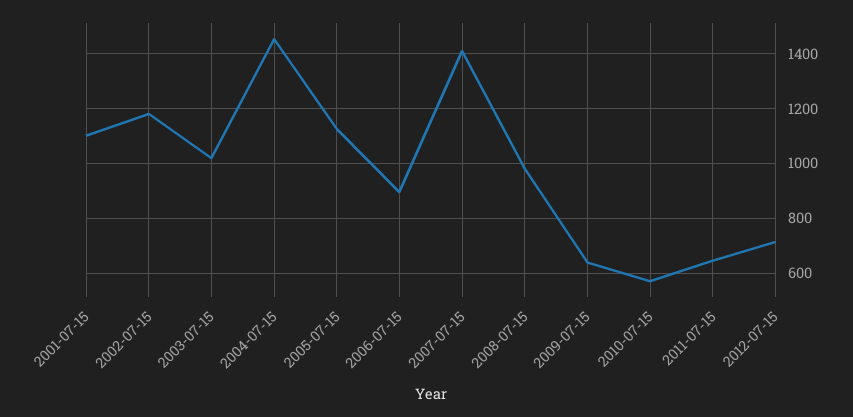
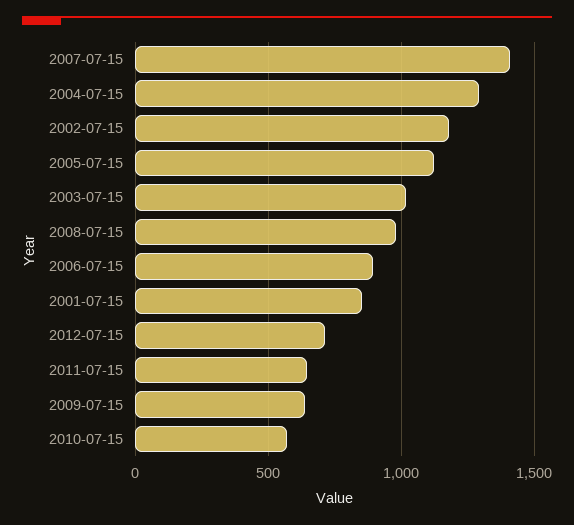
  {
-   "2001-07-15": 1100,
+   "2001-07-15": 850,
    "2002-07-15": 1175,
    "2003-07-15": 1025,
-   "2004-07-15": 1450,
+   "2004-07-15": 1300,
    "2005-07-15": 1125,
    "2006-07-15": 900,
    "2007-07-15": 1400,
    "2008-07-15": 975,
    "2009-07-15": 650,
    "2010-07-15": 575,
    "2011-07-15": 650,
    "2012-07-15": 725
  }

